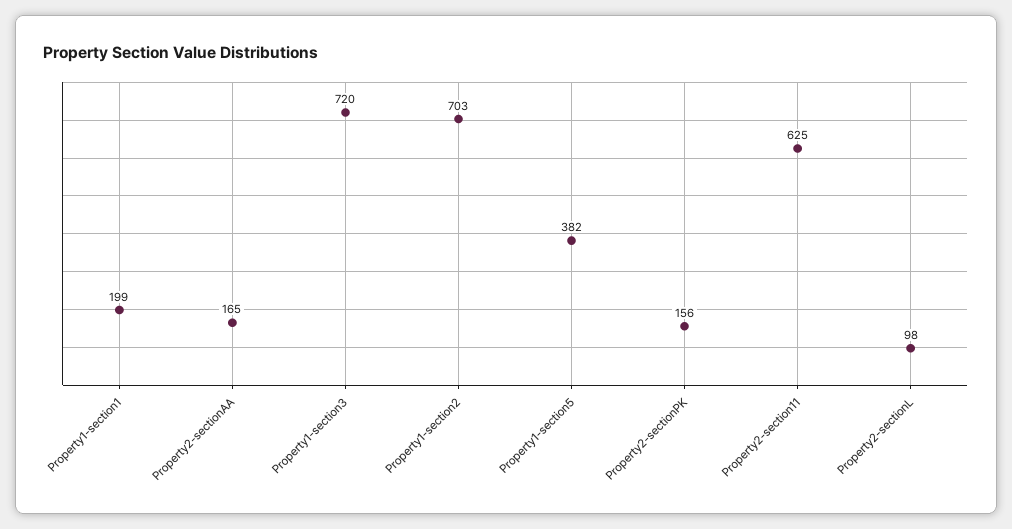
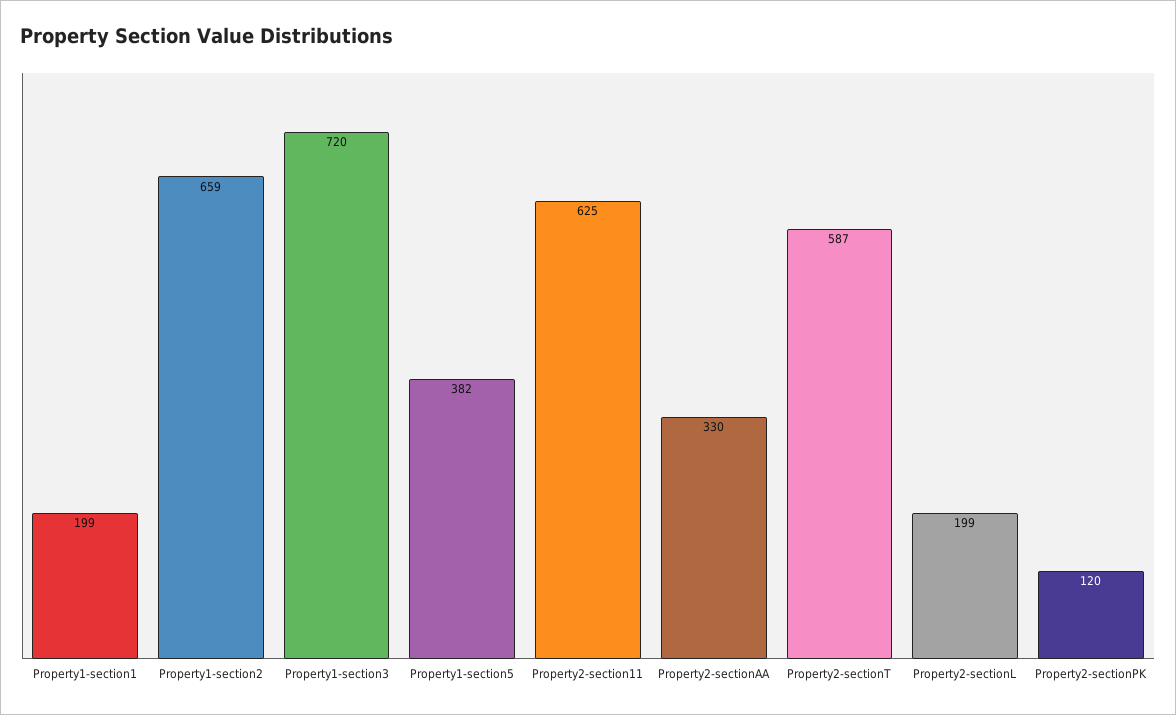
  {
    "Property1-section1": 199,
-   "Property2-sectionAA": 165,
+   "Property2-sectionAA": 330,
    "Property1-section3": 720,
-   "Property1-section2": 703,
+   "Property1-section2": 659,
    "Property1-section5": 382,
-   "Property2-sectionPK": 156,
+   "Property2-sectionPK": 120,
    "Property2-section11": 625,
-   "Property2-sectionL": 98
+   "Property2-sectionL": 199,
+   "Property2-sectionT": 587
  }

